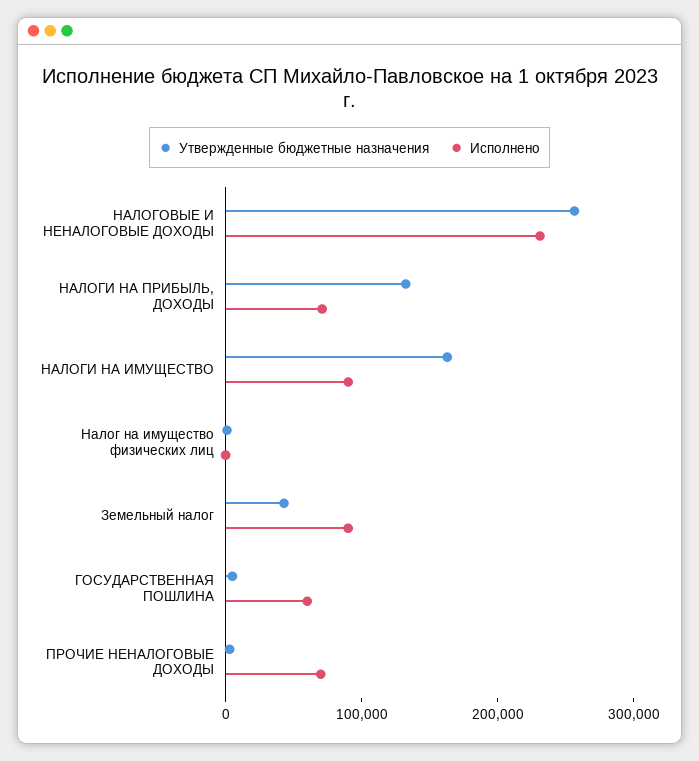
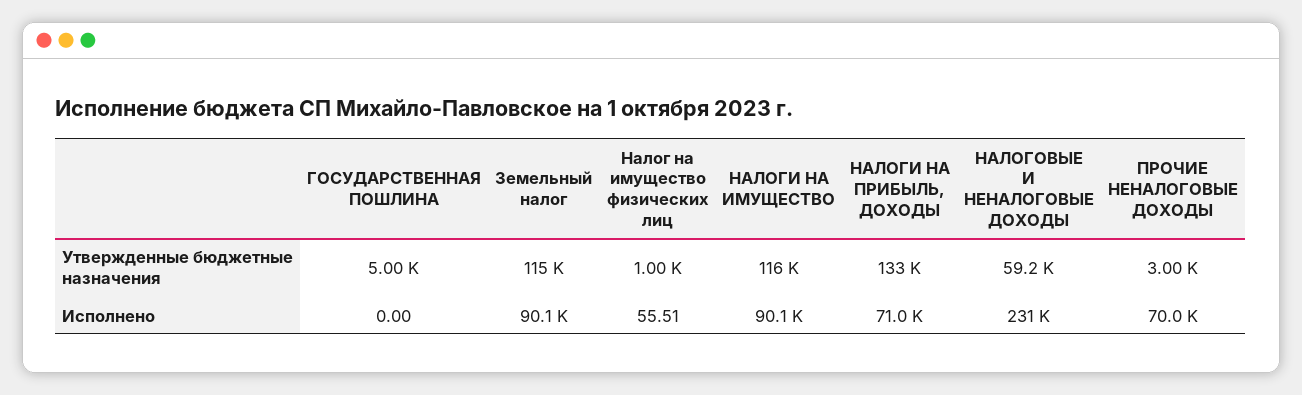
  {
    "Утвержденные бюджетные назначения": {
-     "НАЛОГОВЫЕ И НЕНАЛОГОВЫЕ ДОХОДЫ": 260000,
+     "НАЛОГОВЫЕ И НЕНАЛОГОВЫЕ ДОХОДЫ": 59200,
      "НАЛОГИ НА ПРИБЫЛЬ, ДОХОДЫ": 133000,
-     "НАЛОГИ НА ИМУЩЕСТВО": 160000,
+     "НАЛОГИ НА ИМУЩЕСТВО": 116000,
      "Налог на имущество физических лиц": 1000,
-     "Земельный налог": 40000,
+     "Земельный налог": 115000,
      "ГОСУДАРСТВЕННАЯ ПОШЛИНА": 5000,
      "ПРОЧИЕ НЕНАЛОГОВЫЕ ДОХОДЫ": 3000
    },
    "Исполнено": {
      "НАЛОГОВЫЕ И НЕНАЛОГОВЫЕ ДОХОДЫ": 231000,
      "НАЛОГИ НА ПРИБЫЛЬ, ДОХОДЫ": 71000,
      "НАЛОГИ НА ИМУЩЕСТВО": 90100,
      "Налог на имущество физических лиц": 55.51,
      "Земельный налог": 90100,
-     "ГОСУДАРСТВЕННАЯ ПОШЛИНА": 60000,
+     "ГОСУДАРСТВЕННАЯ ПОШЛИНА": 0,
      "ПРОЧИЕ НЕНАЛОГОВЫЕ ДОХОДЫ": 70000
    }
  }

